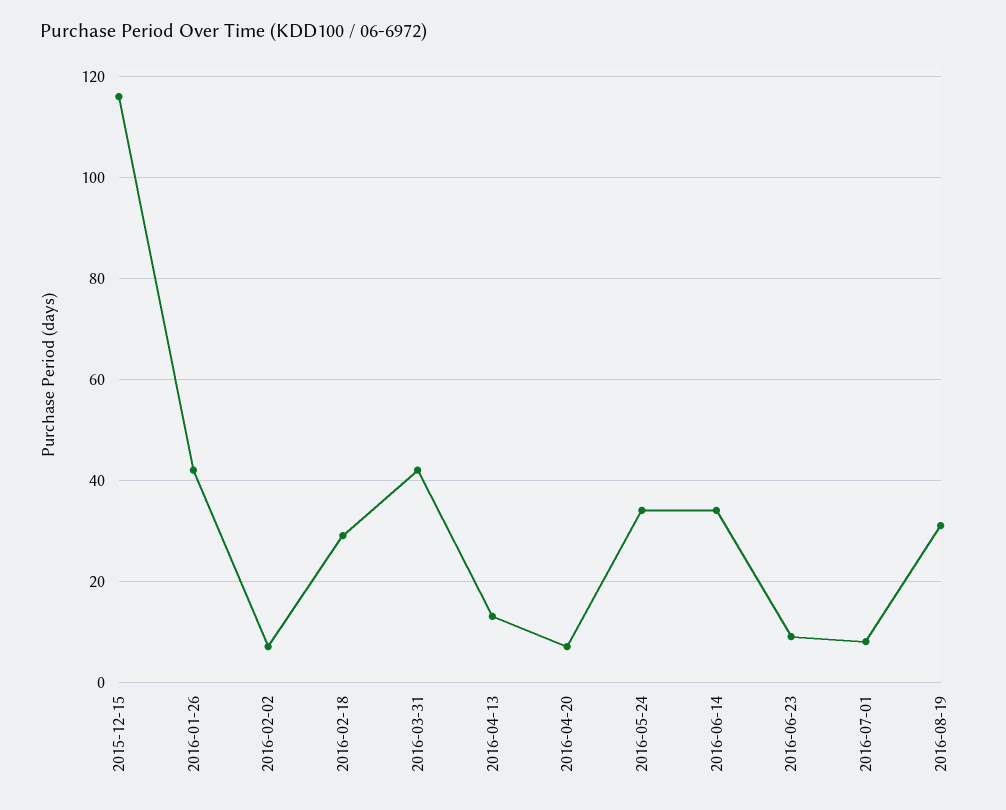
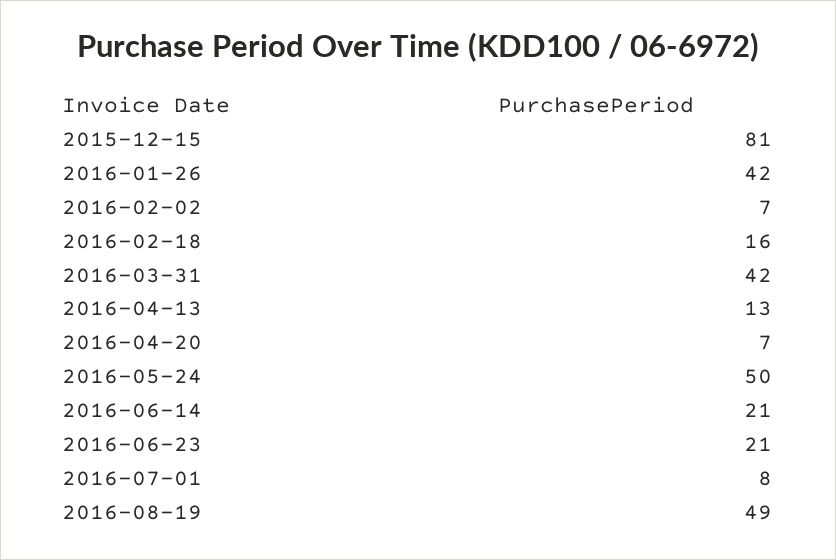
  {
-   "2015-12-15": 115,
+   "2015-12-15": 81,
    "2016-01-26": 42,
    "2016-02-02": 7,
-   "2016-02-18": 30,
+   "2016-02-18": 16,
    "2016-03-31": 42,
    "2016-04-13": 13,
    "2016-04-20": 7,
-   "2016-05-24": 35,
+   "2016-05-24": 50,
-   "2016-06-14": 35,
+   "2016-06-14": 21,
-   "2016-06-23": 10,
+   "2016-06-23": 21,
    "2016-07-01": 8,
-   "2016-08-19": 30
+   "2016-08-19": 49
  }

